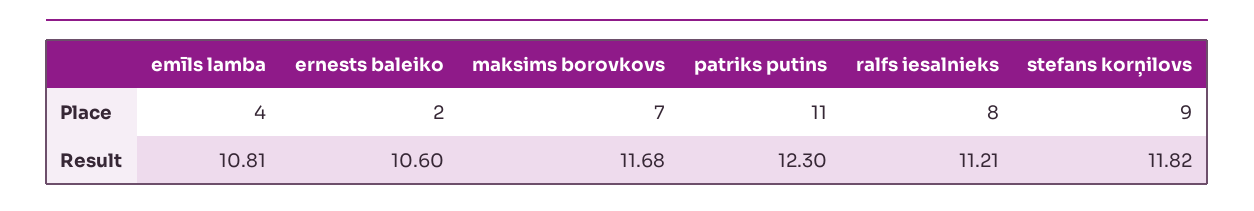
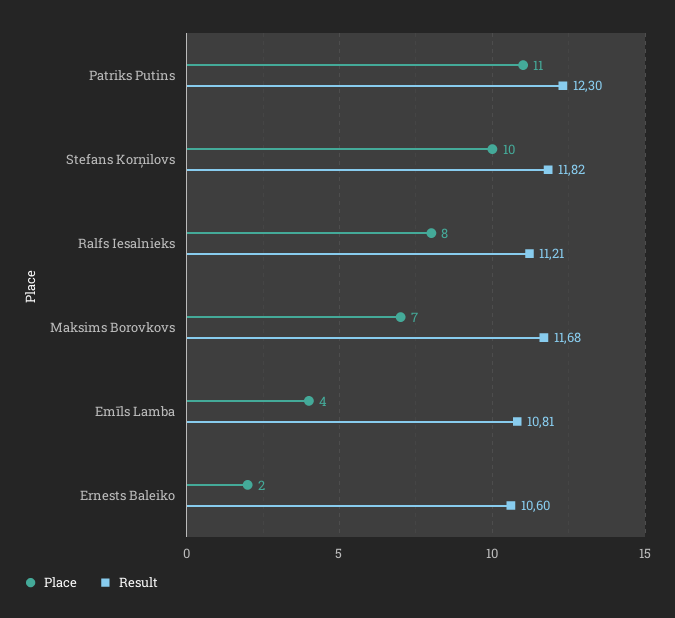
  {
    "Place": {
      "emīls lamba": 4,
      "ernests baleiko": 2,
      "maksims borovkovs": 7,
      "patriks putins": 11,
      "ralfs iesalnieks": 8,
-     "stefans korņilovs": 9
+     "stefans korņilovs": 10
    },
    "Result": {
      "emīls lamba": 10.81,
      "ernests baleiko": 10.6,
      "maksims borovkovs": 11.68,
      "patriks putins": 12.3,
      "ralfs iesalnieks": 11.21,
      "stefans korņilovs": 11.82
    }
  }

